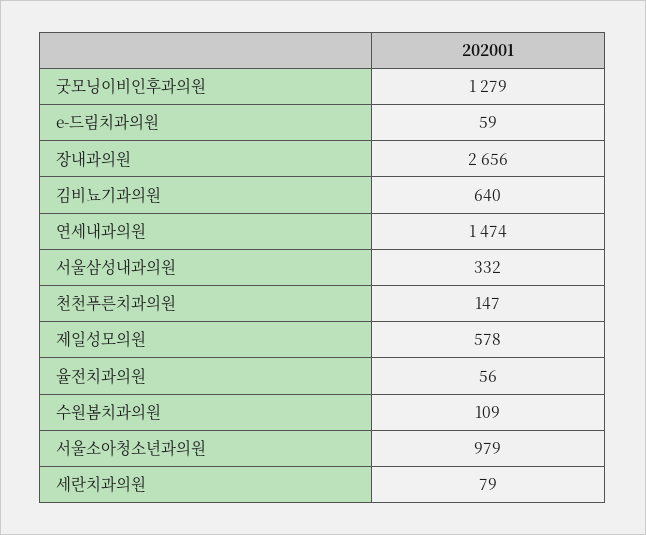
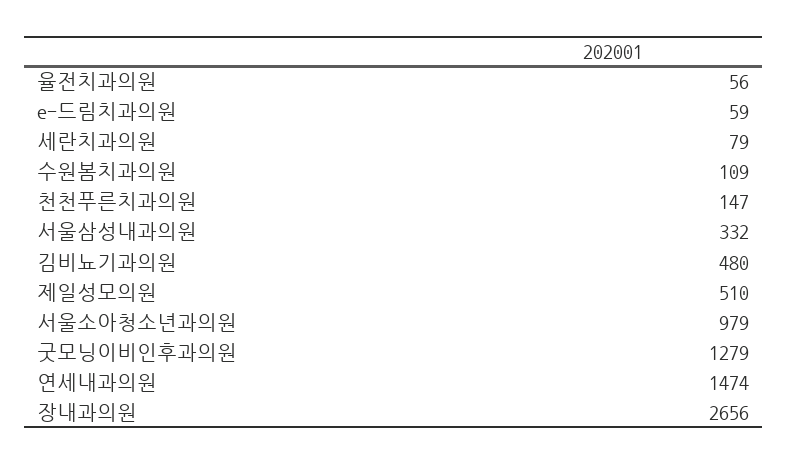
  {
    "굿모닝이비인후과의원": 1279,
    "e-드림치과의원": 59,
    "장내과의원": 2656,
-   "김비뇨기과의원": 640,
+   "김비뇨기과의원": 480,
    "연세내과의원": 1474,
    "서울삼성내과의원": 332,
    "천천푸른치과의원": 147,
-   "제일성모의원": 578,
+   "제일성모의원": 510,
    "율전치과의원": 56,
    "수원봄치과의원": 109,
    "서울소아청소년과의원": 979,
    "세란치과의원": 79
  }

